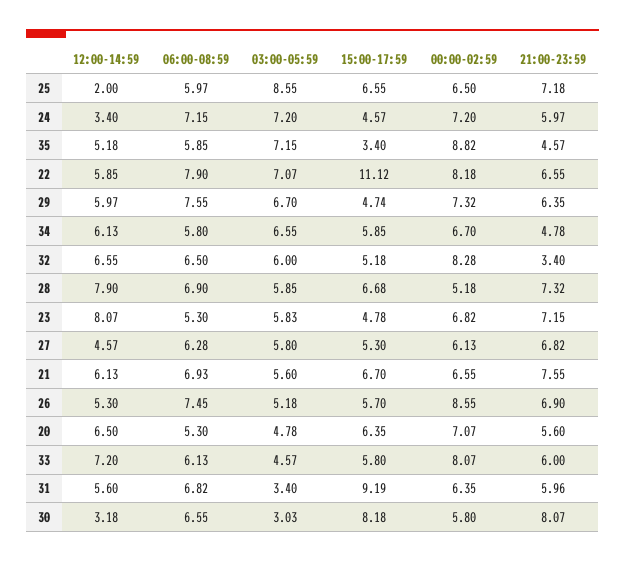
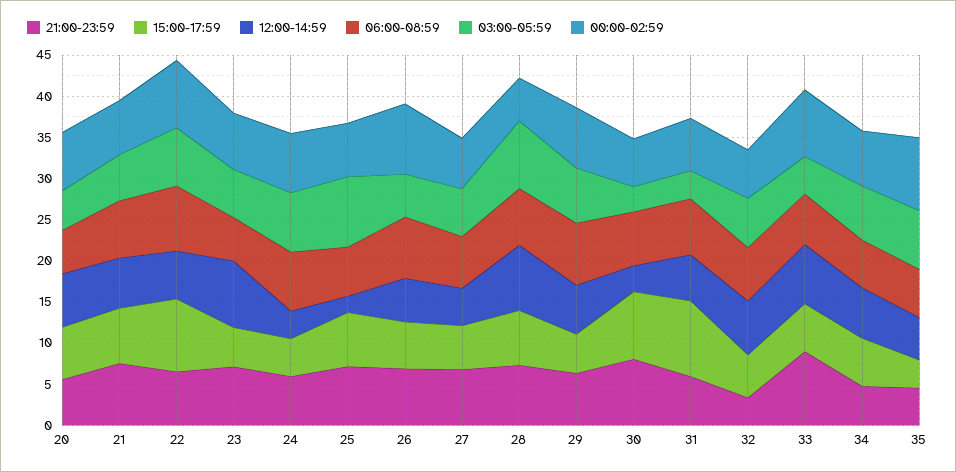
  {
    "12:00-14:59": {
      "25": 2,
      "24": 3.4,
      "35": 5.18,
      "22": 5.85,
      "29": 5.97,
      "34": 6.13,
      "32": 6.55,
      "28": 7.9,
      "23": 8.07,
      "27": 4.57,
      "21": 6.13,
      "26": 5.3,
      "20": 6.5,
      "33": 7.2,
      "31": 5.6,
      "30": 3.18
    },
    "06:00-08:59": {
      "25": 5.97,
      "24": 7.15,
      "35": 5.85,
      "22": 7.9,
      "29": 7.55,
      "34": 5.8,
      "32": 6.5,
      "28": 6.9,
      "23": 5.3,
      "27": 6.28,
      "21": 6.93,
      "26": 7.45,
      "20": 5.3,
      "33": 6.13,
      "31": 6.82,
      "30": 6.55
    },
    "03:00-05:59": {
      "25": 8.55,
      "24": 7.2,
      "35": 7.15,
      "22": 7.07,
      "29": 6.7,
      "34": 6.55,
      "32": 6,
-     "28": 5.85,
+     "28": 8,
      "23": 5.83,
      "27": 5.8,
      "21": 5.6,
      "26": 5.18,
      "20": 4.78,
      "33": 4.57,
      "31": 3.4,
      "30": 3.03
    },
    "15:00-17:59": {
      "25": 6.55,
      "24": 4.57,
      "35": 3.4,
-     "22": 11.12,
+     "22": 9,
      "29": 4.74,
      "34": 5.85,
      "32": 5.18,
      "28": 6.68,
      "23": 4.78,
      "27": 5.3,
      "21": 6.7,
      "26": 5.7,
      "20": 6.35,
      "33": 5.8,
      "31": 9.19,
      "30": 8.18
    },
    "00:00-02:59": {
      "25": 6.5,
      "24": 7.2,
      "35": 8.82,
      "22": 8.18,
      "29": 7.32,
      "34": 6.7,
-     "32": 8.28,
+     "32": 6,
      "28": 5.18,
      "23": 6.82,
      "27": 6.13,
      "21": 6.55,
      "26": 8.55,
      "20": 7.07,
      "33": 8.07,
      "31": 6.35,
      "30": 5.8
    },
    "21:00-23:59": {
      "25": 7.18,
      "24": 5.97,
      "35": 4.57,
      "22": 6.55,
      "29": 6.35,
      "34": 4.78,
      "32": 3.4,
      "28": 7.32,
      "23": 7.15,
      "27": 6.82,
      "21": 7.55,
      "26": 6.9,
      "20": 5.6,
-     "33": 6,
+     "33": 9,
      "31": 5.96,
      "30": 8.07
    }
  }

